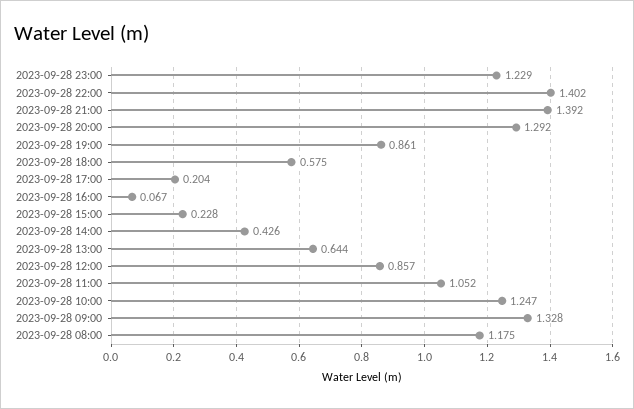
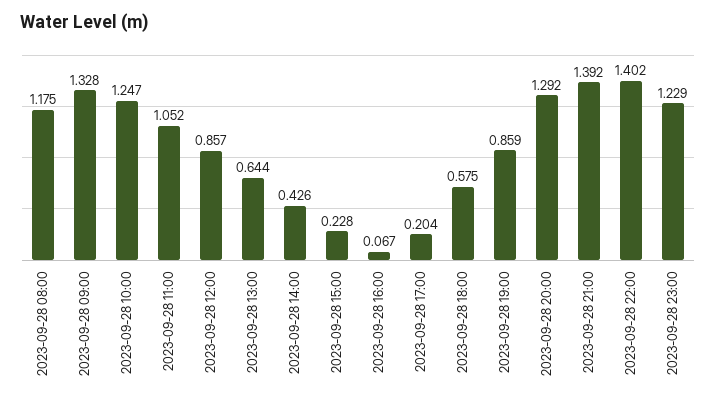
  {
    "2023-09-28 23:00": 1.229,
    "2023-09-28 22:00": 1.402,
    "2023-09-28 21:00": 1.392,
    "2023-09-28 20:00": 1.292,
-   "2023-09-28 19:00": 0.861,
+   "2023-09-28 19:00": 0.859,
    "2023-09-28 18:00": 0.575,
    "2023-09-28 17:00": 0.204,
    "2023-09-28 16:00": 0.067,
    "2023-09-28 15:00": 0.228,
    "2023-09-28 14:00": 0.426,
    "2023-09-28 13:00": 0.644,
    "2023-09-28 12:00": 0.857,
    "2023-09-28 11:00": 1.052,
    "2023-09-28 10:00": 1.247,
    "2023-09-28 09:00": 1.328,
    "2023-09-28 08:00": 1.175
  }

